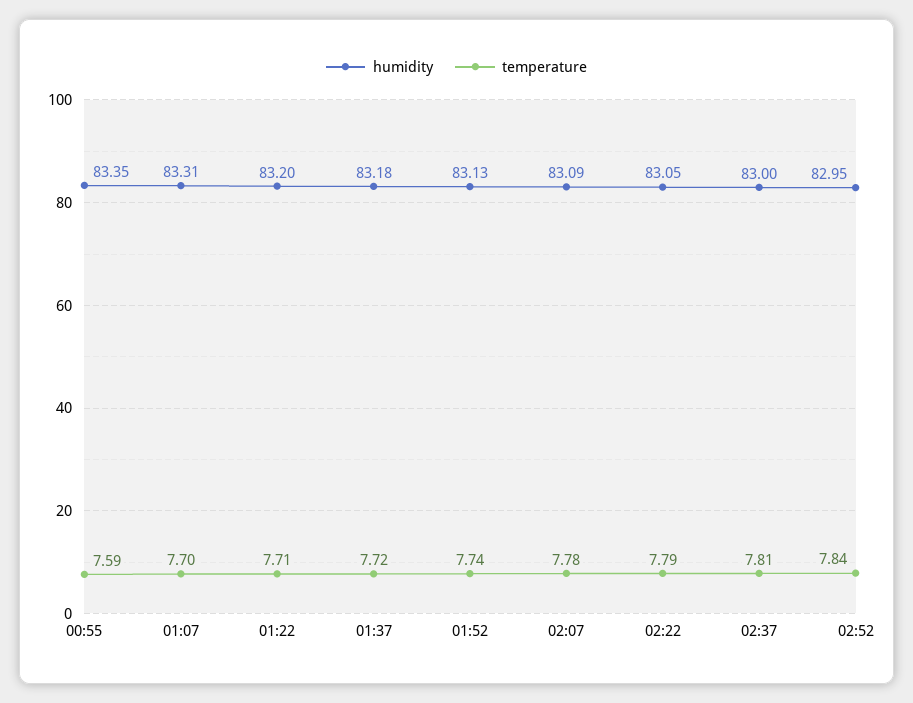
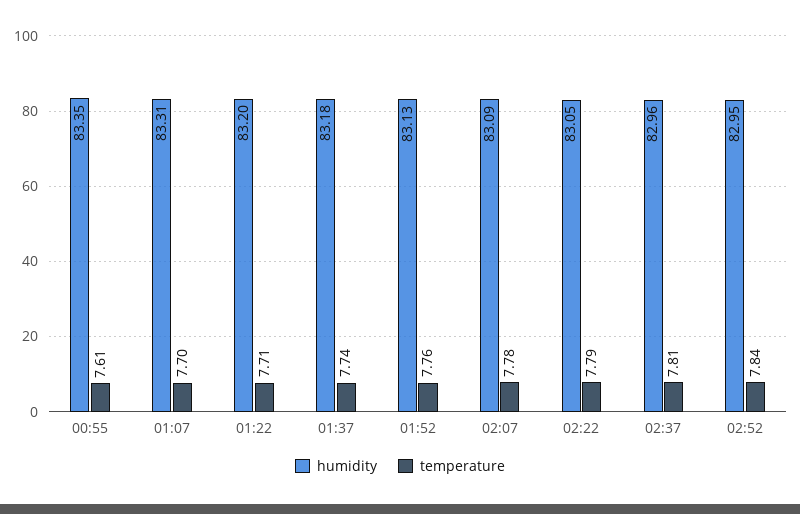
  {
    "humidity": {
      "00:55": 83.35,
      "01:07": 83.31,
      "01:22": 83.2,
      "01:37": 83.18,
      "01:52": 83.13,
      "02:07": 83.09,
      "02:22": 83.05,
-     "02:37": 83,
+     "02:37": 82.96,
      "02:52": 82.95
    },
    "temperature": {
-     "00:55": 7.59,
+     "00:55": 7.61,
      "01:07": 7.7,
      "01:22": 7.71,
-     "01:37": 7.72,
+     "01:37": 7.74,
-     "01:52": 7.74,
+     "01:52": 7.76,
      "02:07": 7.78,
      "02:22": 7.79,
      "02:37": 7.81,
      "02:52": 7.84
    }
  }

